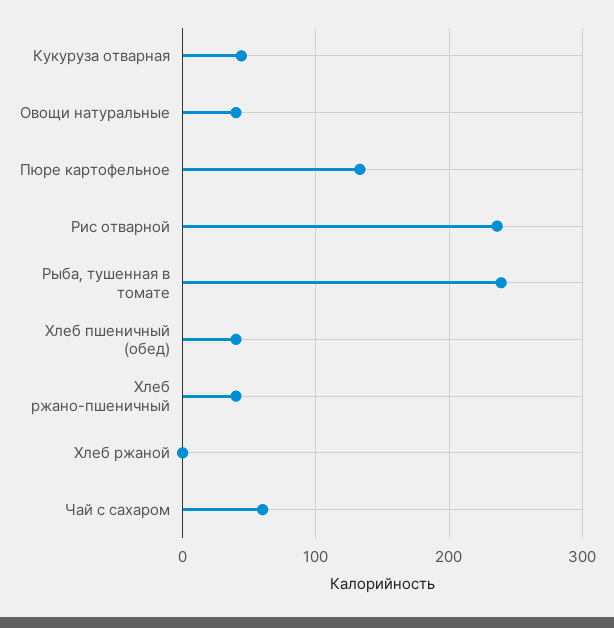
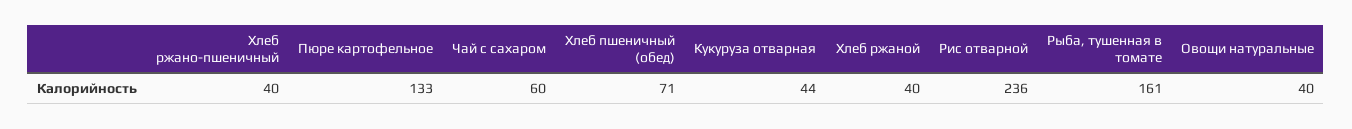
  {
    "Кукуруза отварная": 44,
    "Овощи натуральные": 40,
    "Пюре картофельное": 133,
    "Рис отварной": 236,
-   "Рыба, тушенная в томате": 240,
+   "Рыба, тушенная в томате": 161,
-   "Хлеб пшеничный (обед)": 40,
+   "Хлеб пшеничный (обед)": 71,
    "Хлеб ржано-пшеничный": 40,
-   "Хлеб ржаной": 0,
+   "Хлеб ржаной": 40,
    "Чай с сахаром": 60
  }

